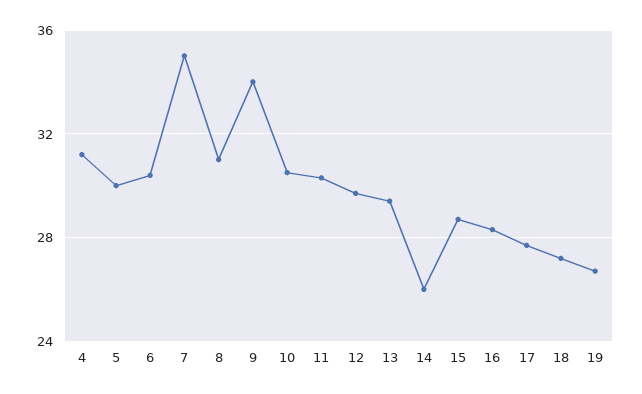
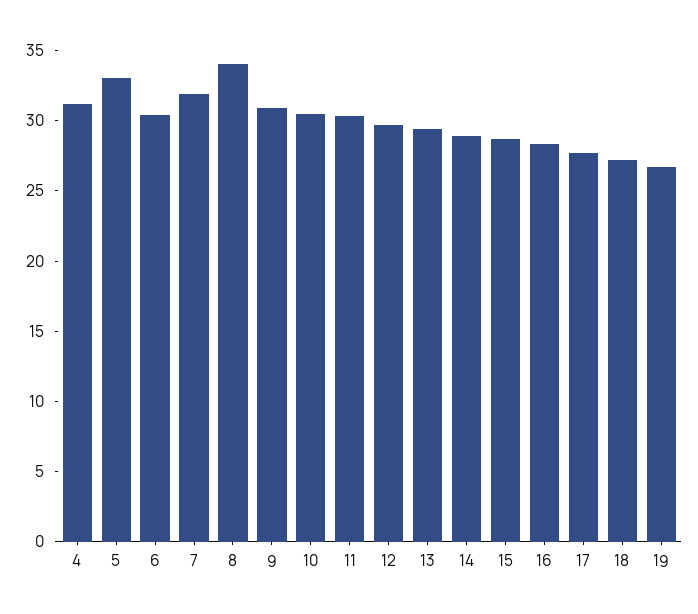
  {
    "4": 31,
-   "5": 30,
+   "5": 33,
    "6": 30.5,
-   "7": 35,
+   "7": 32,
-   "8": 31,
+   "8": 34,
-   "9": 34,
+   "9": 31,
    "10": 30.5,
    "11": 30.5,
    "12": 29.5,
    "13": 29.5,
-   "14": 26,
+   "14": 29,
    "15": 28.5,
    "16": 28.5,
    "17": 27.5,
    "18": 27,
    "19": 26.5
  }

